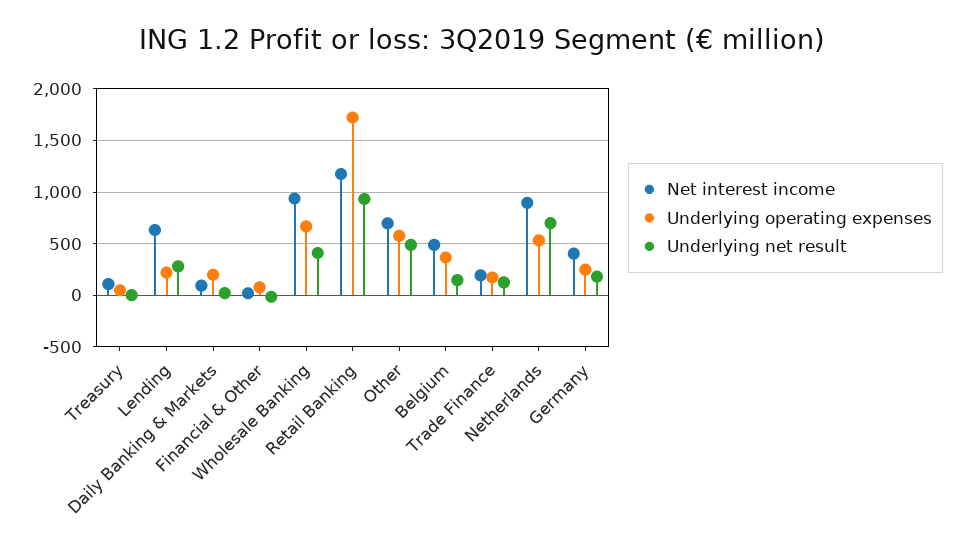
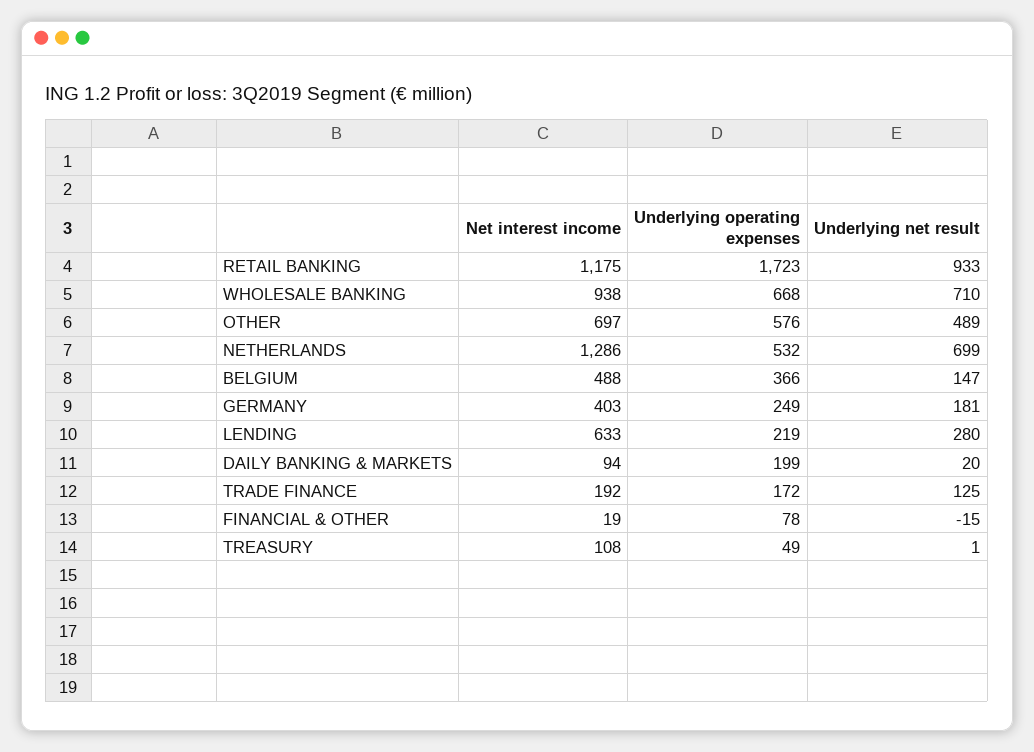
  {
    "Net interest income": {
      "Treasury": 108,
      "Lending": 633,
      "Daily Banking & Markets": 94,
      "Financial & Other": 19,
      "Wholesale Banking": 938,
      "Retail Banking": 1175,
      "Other": 697,
      "Belgium": 488,
      "Trade Finance": 192,
-     "Netherlands": 900,
+     "Netherlands": 1286,
      "Germany": 403
    },
    "Underlying operating expenses": {
      "Treasury": 49,
      "Lending": 219,
      "Daily Banking & Markets": 199,
      "Financial & Other": 78,
      "Wholesale Banking": 668,
      "Retail Banking": 1723,
      "Other": 576,
      "Belgium": 366,
      "Trade Finance": 172,
      "Netherlands": 532,
      "Germany": 249
    },
    "Underlying net result": {
      "Treasury": 1,
      "Lending": 280,
      "Daily Banking & Markets": 20,
      "Financial & Other": -15,
-     "Wholesale Banking": 400,
+     "Wholesale Banking": 710,
      "Retail Banking": 933,
      "Other": 489,
      "Belgium": 147,
      "Trade Finance": 125,
      "Netherlands": 699,
      "Germany": 181
    }
  }

